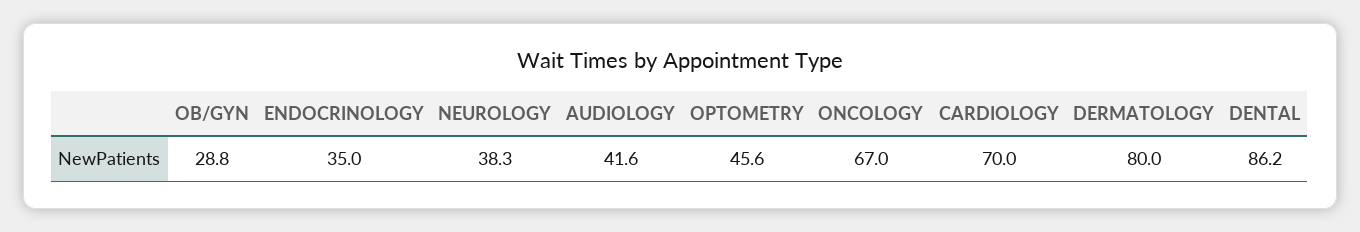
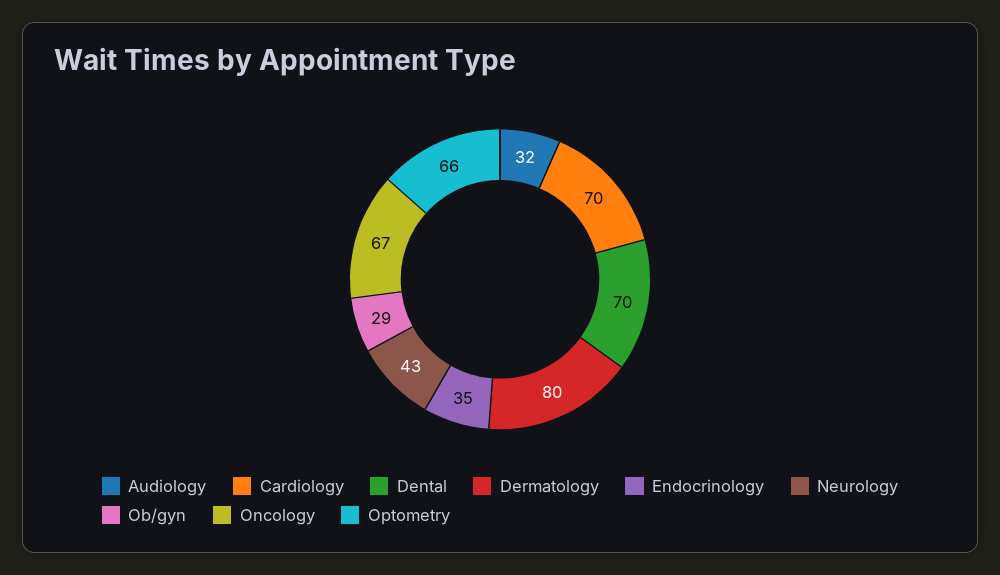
  {
    "OB/GYN": 28.8,
    "ENDOCRINOLOGY": 35,
-   "NEUROLOGY": 38.3,
+   "NEUROLOGY": 43,
-   "AUDIOLOGY": 41.6,
+   "AUDIOLOGY": 32,
-   "OPTOMETRY": 45.6,
+   "OPTOMETRY": 66,
    "ONCOLOGY": 67,
    "CARDIOLOGY": 70,
    "DERMATOLOGY": 80,
-   "DENTAL": 86.2
+   "DENTAL": 70
  }

